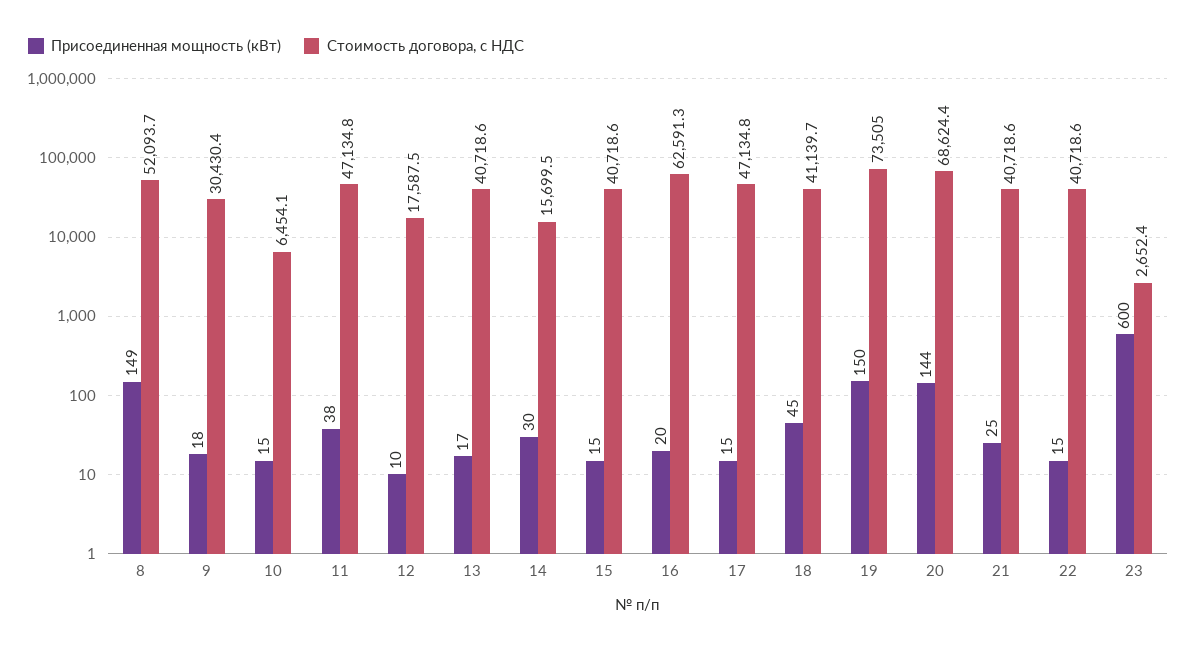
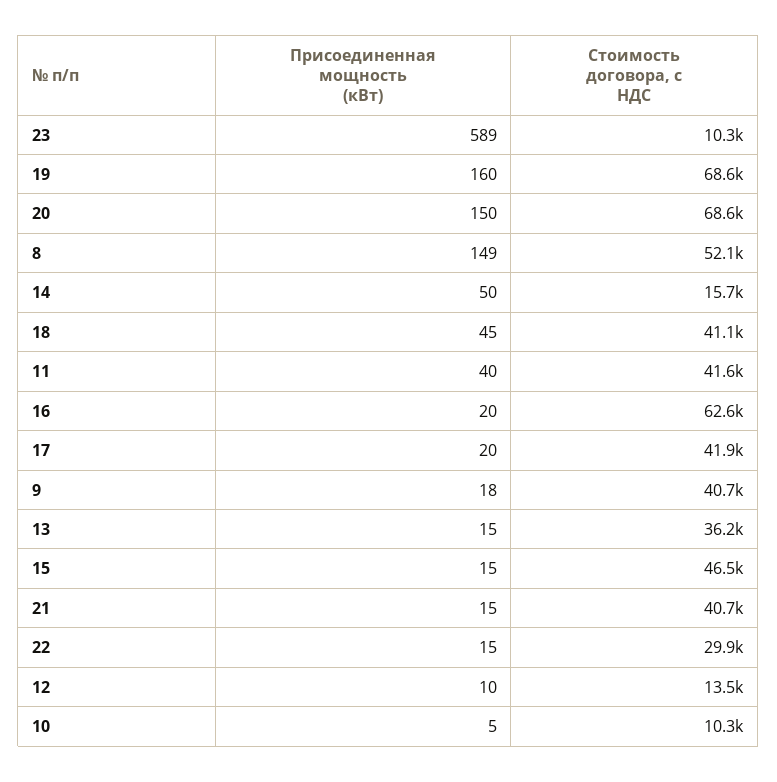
  {
    "Присоединенная мощность (кВт)": {
      "8": 149,
      "9": 18,
-     "10": 15,
+     "10": 5,
-     "11": 38,
+     "11": 40,
      "12": 10,
-     "13": 17,
+     "13": 15,
-     "14": 30,
+     "14": 50,
      "15": 15,
      "16": 20,
-     "17": 15,
+     "17": 20,
      "18": 45,
-     "19": 150,
+     "19": 160,
-     "20": 144,
+     "20": 150,
-     "21": 25,
+     "21": 15,
      "22": 15,
-     "23": 600
+     "23": 589
    },
    "Стоимость договора, с НДС": {
      "8": 52093.7,
-     "9": 30430.4,
+     "9": 40700,
-     "10": 6454.1,
+     "10": 10300,
-     "11": 47134.8,
+     "11": 41600,
-     "12": 17587.5,
+     "12": 13500,
-     "13": 40718.6,
+     "13": 36200,
      "14": 15699.5,
-     "15": 40718.6,
+     "15": 46500,
      "16": 62591.3,
-     "17": 47134.8,
+     "17": 41900,
      "18": 41139.7,
-     "19": 73505,
+     "19": 68600,
      "20": 68624.4,
      "21": 40718.6,
-     "22": 40718.6,
+     "22": 29900,
-     "23": 2652.4
+     "23": 10300
    }
  }

